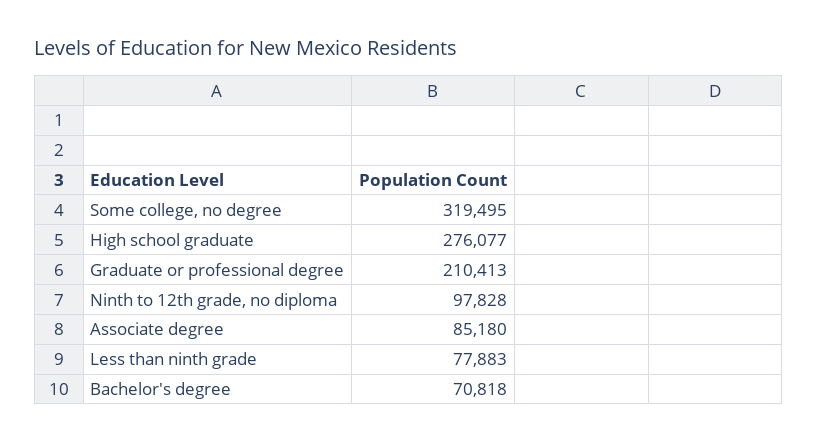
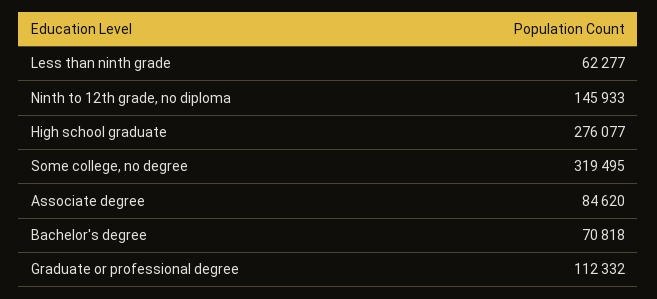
  {
    "Some college, no degree": 319495,
    "High school graduate": 276077,
-   "Graduate or professional degree": 210413,
+   "Graduate or professional degree": 112332,
-   "Ninth to 12th grade, no diploma": 97828,
+   "Ninth to 12th grade, no diploma": 145933,
-   "Associate degree": 85180,
+   "Associate degree": 84620,
-   "Less than ninth grade": 77883,
+   "Less than ninth grade": 62277,
    "Bachelor's degree": 70818
  }

